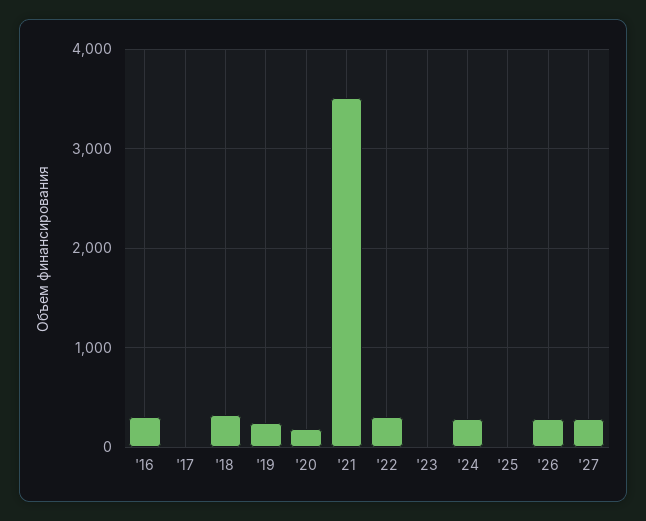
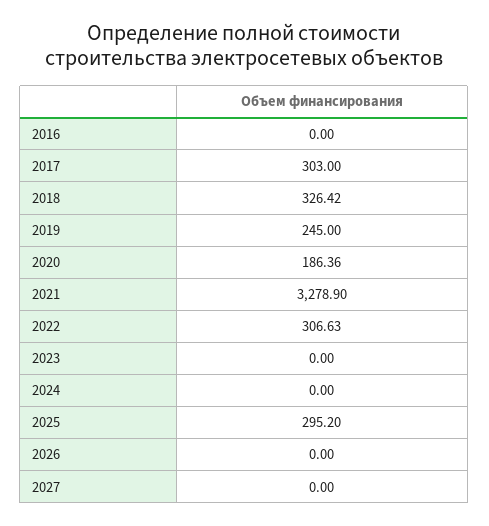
  {
-   "'16": 300,
+   "'16": 0,
-   "'17": 0,
+   "'17": 303,
    "'18": 326.42,
    "'19": 245,
    "'20": 186.36,
-   "'21": 3500,
+   "'21": 3278.9,
    "'22": 306.63,
    "'23": 0,
-   "'24": 300,
+   "'24": 0,
-   "'25": 0,
+   "'25": 295.2,
-   "'26": 300,
+   "'26": 0,
-   "'27": 300
+   "'27": 0
  }

